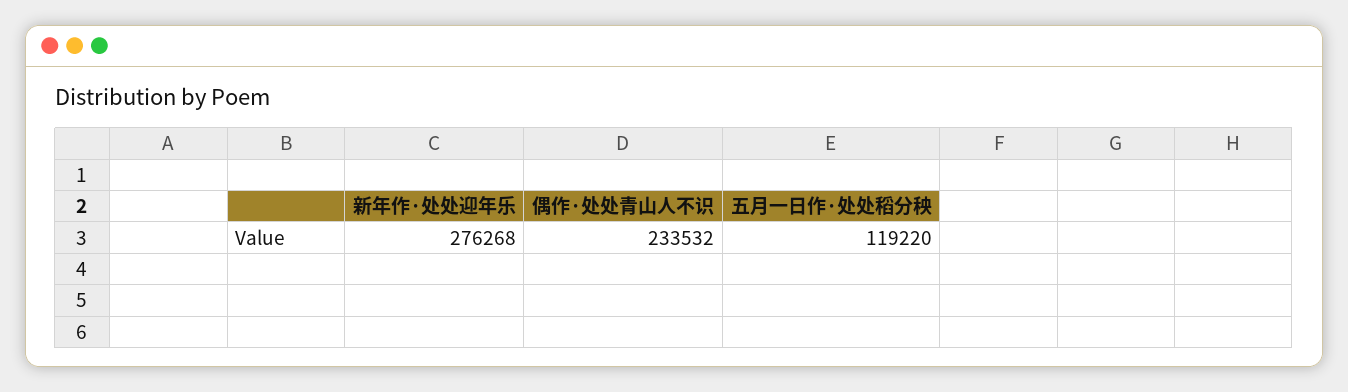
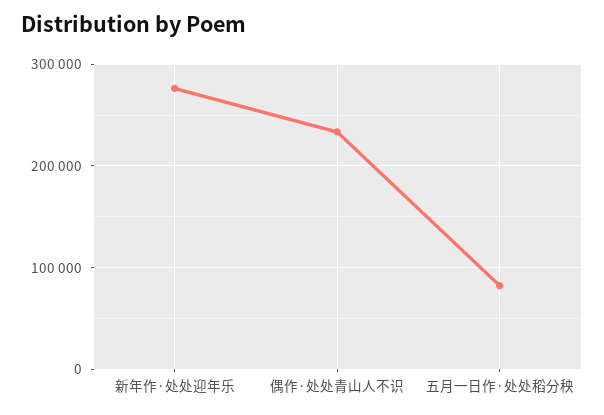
  {
    "新年作·处处迎年乐": 276268,
    "偶作·处处青山人不识": 233532,
-   "五月一日作·处处稻分秧": 119220
+   "五月一日作·处处稻分秧": 80000
  }

